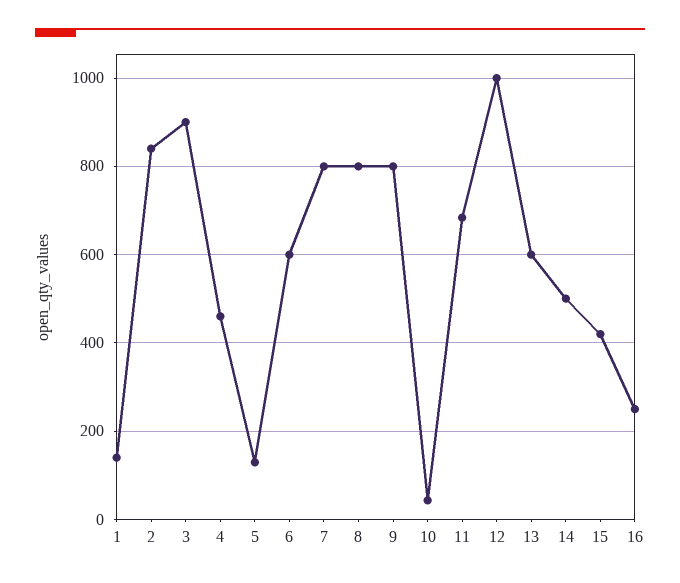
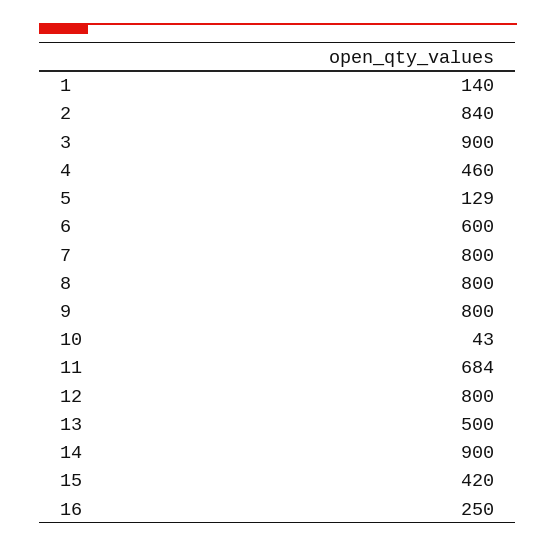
  {
    "1": 140,
    "2": 840,
    "3": 900,
    "4": 460,
    "5": 129,
    "6": 600,
    "7": 800,
    "8": 800,
    "9": 800,
    "10": 43,
    "11": 684,
-   "12": 1000,
+   "12": 800,
-   "13": 600,
+   "13": 500,
-   "14": 500,
+   "14": 900,
    "15": 420,
    "16": 250
  }

